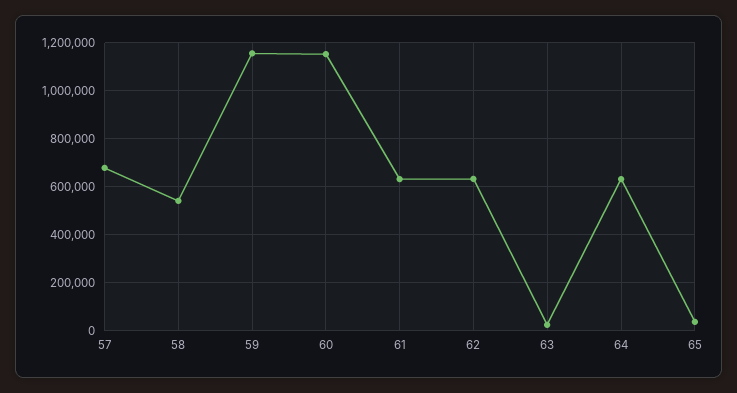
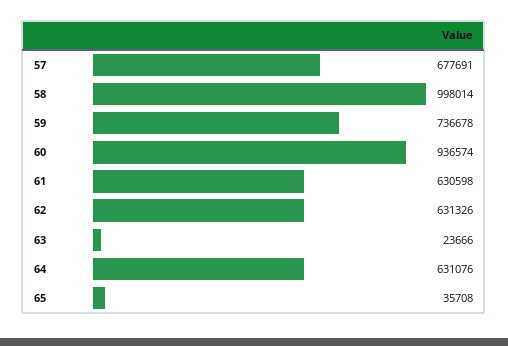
  {
    "57": 677691,
-   "58": 550000,
+   "58": 998014,
-   "59": 1150000,
+   "59": 736678,
-   "60": 1150000,
+   "60": 936574,
    "61": 630598,
    "62": 631326,
    "63": 23666,
    "64": 631076,
    "65": 35708
  }

